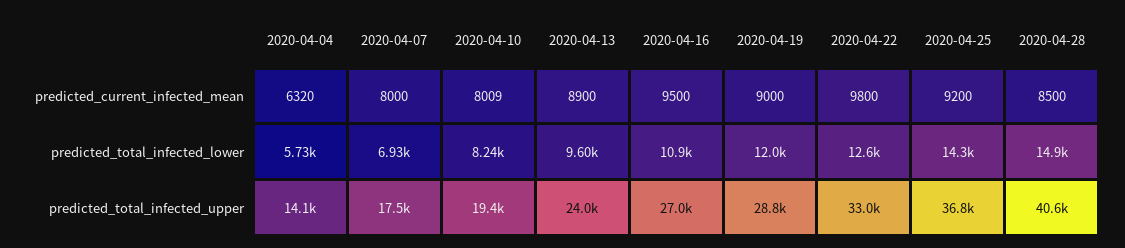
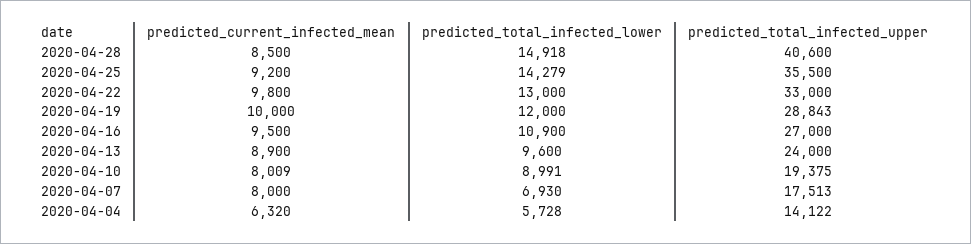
  {
    "2020-04-04": {
      "predicted_current_infected_mean": 6320,
      "predicted_total_infected_lower": 5728,
      "predicted_total_infected_upper": 14122
    },
    "2020-04-07": {
      "predicted_current_infected_mean": 8000,
      "predicted_total_infected_lower": 6930,
      "predicted_total_infected_upper": 17513
    },
    "2020-04-10": {
      "predicted_current_infected_mean": 8009,
-     "predicted_total_infected_lower": 8240,
+     "predicted_total_infected_lower": 8991,
      "predicted_total_infected_upper": 19375
    },
    "2020-04-13": {
      "predicted_current_infected_mean": 8900,
      "predicted_total_infected_lower": 9600,
      "predicted_total_infected_upper": 24000
    },
    "2020-04-16": {
      "predicted_current_infected_mean": 9500,
      "predicted_total_infected_lower": 10900,
      "predicted_total_infected_upper": 27000
    },
    "2020-04-19": {
-     "predicted_current_infected_mean": 9000,
+     "predicted_current_infected_mean": 10000,
      "predicted_total_infected_lower": 12000,
      "predicted_total_infected_upper": 28843
    },
    "2020-04-22": {
      "predicted_current_infected_mean": 9800,
-     "predicted_total_infected_lower": 12600,
+     "predicted_total_infected_lower": 13000,
      "predicted_total_infected_upper": 33000
    },
    "2020-04-25": {
      "predicted_current_infected_mean": 9200,
      "predicted_total_infected_lower": 14279,
-     "predicted_total_infected_upper": 36800
+     "predicted_total_infected_upper": 35500
    },
    "2020-04-28": {
      "predicted_current_infected_mean": 8500,
      "predicted_total_infected_lower": 14918,
      "predicted_total_infected_upper": 40600
    }
  }

